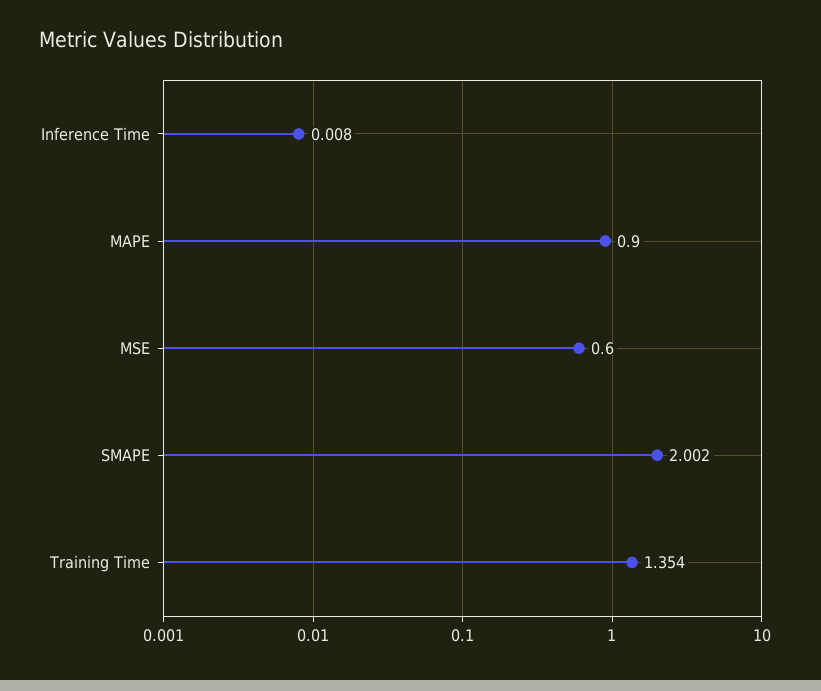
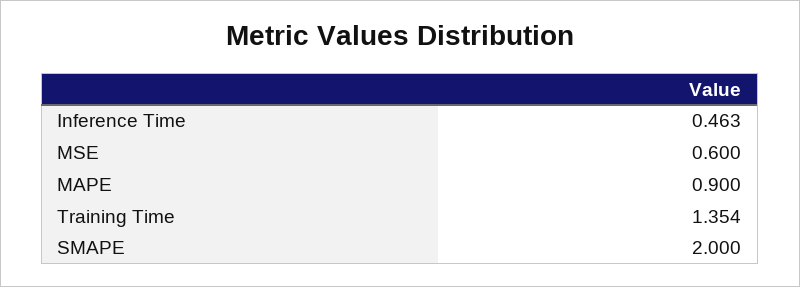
  {
-   "Inference Time": 0.008,
+   "Inference Time": 0.463,
    "MAPE": 0.9,
    "MSE": 0.6,
-   "SMAPE": 2.002,
+   "SMAPE": 2,
    "Training Time": 1.354
  }

